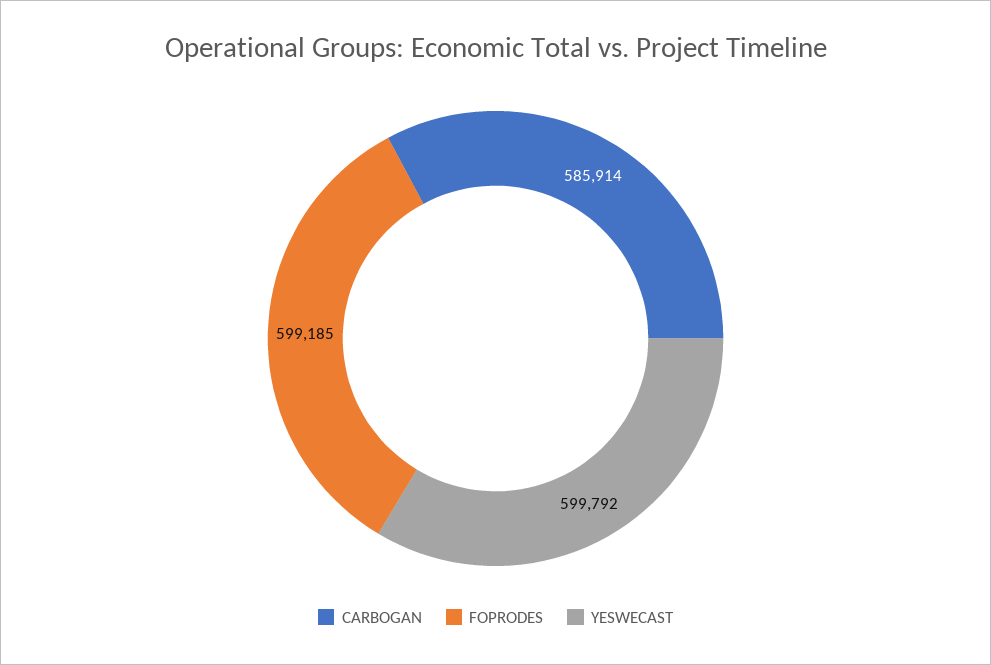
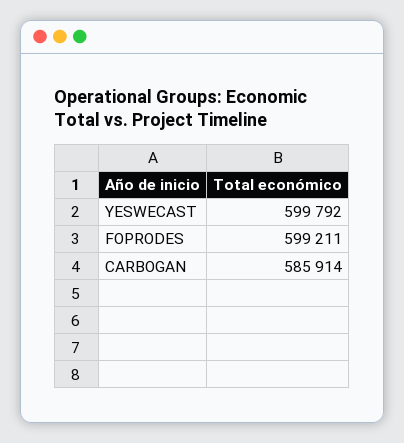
  {
    "CARBOGAN": 585914,
-   "FOPRODES": 599185,
+   "FOPRODES": 599211,
    "YESWECAST": 599792
  }

